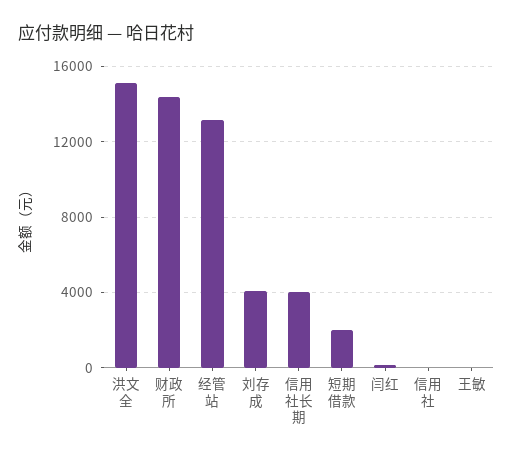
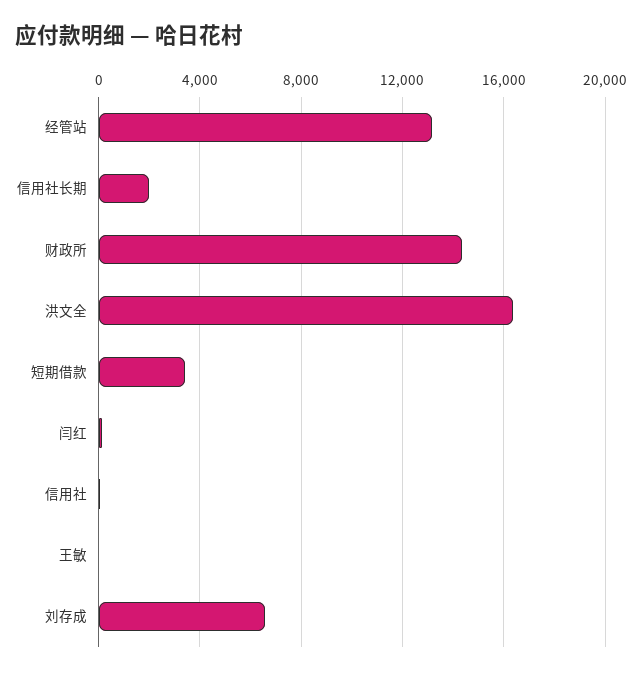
  {
-   "洪文全": 15000,
+   "洪文全": 16500,
    "财政所": 14500,
    "经管站": 13000,
-   "刘存成": 4000,
+   "刘存成": 6500,
-   "信用社长期": 4000,
+   "信用社长期": 2000,
-   "短期借款": 2000,
+   "短期借款": 3500,
    "闫红": 0,
    "信用社": 0,
    "王敏": 0
  }

